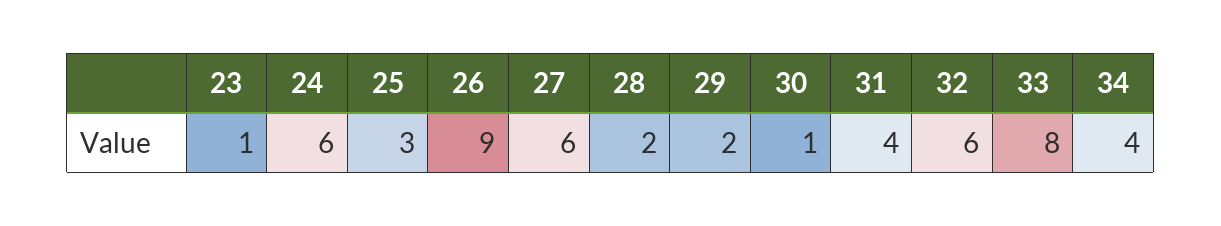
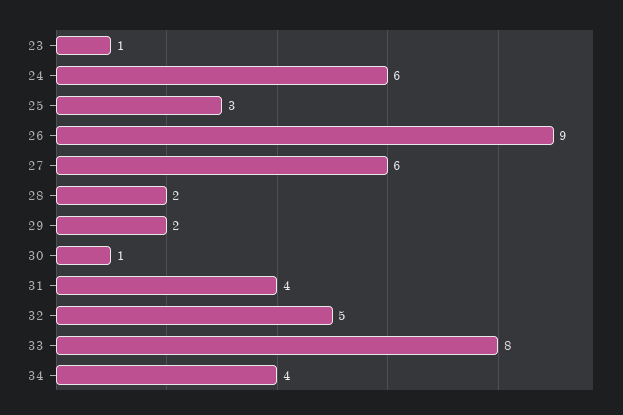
  {
    "23": 1,
    "24": 6,
    "25": 3,
    "26": 9,
    "27": 6,
    "28": 2,
    "29": 2,
    "30": 1,
    "31": 4,
-   "32": 6,
+   "32": 5,
    "33": 8,
    "34": 4
  }

